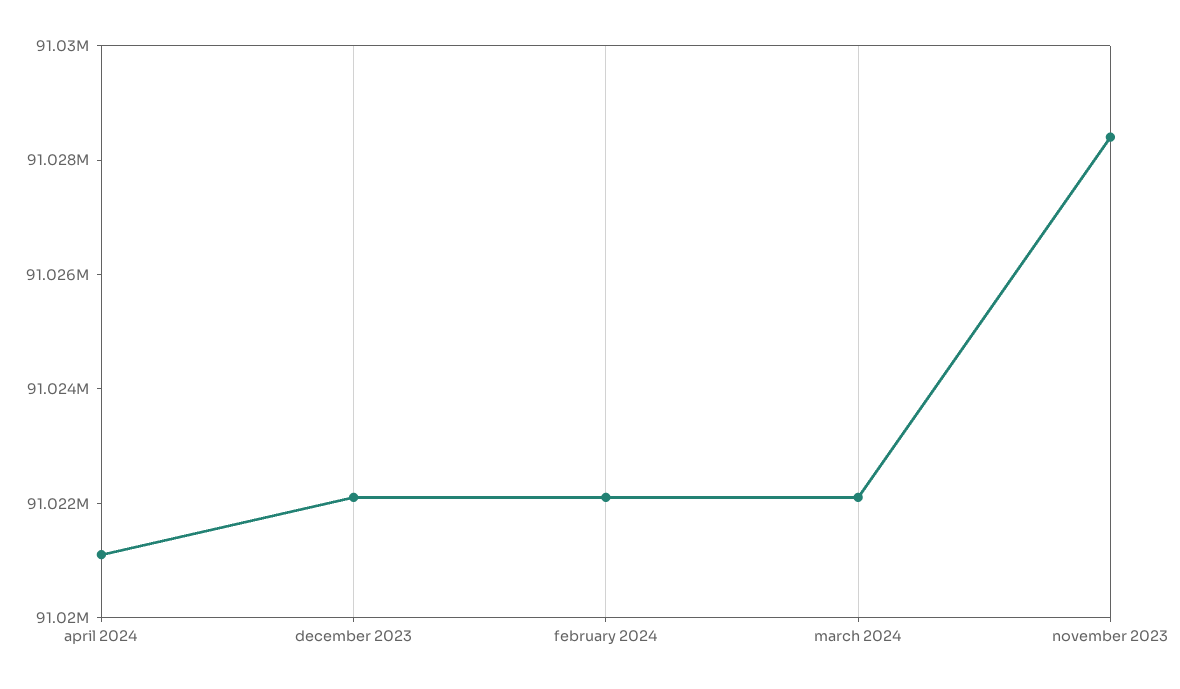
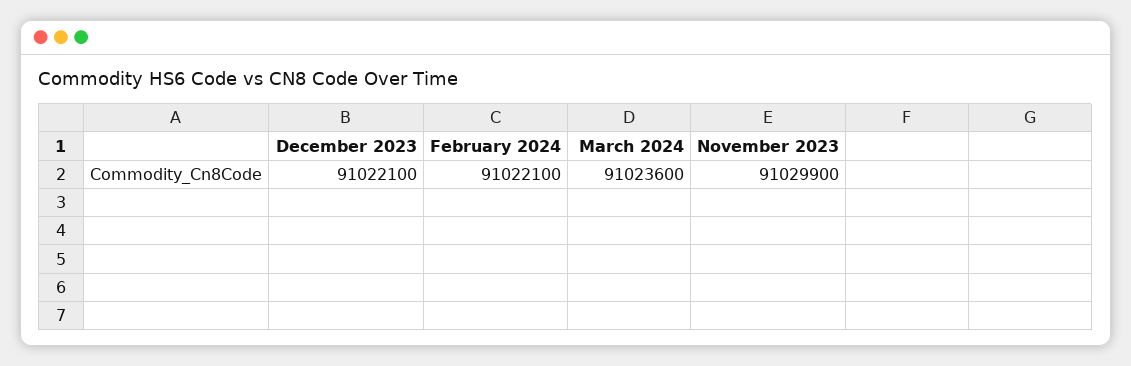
  {
-   "april 2024": 91021000,
    "december 2023": 91022100,
    "february 2024": 91022100,
-   "march 2024": 91022000,
+   "march 2024": 91023600,
-   "november 2023": 91028500
+   "november 2023": 91029900
  }

